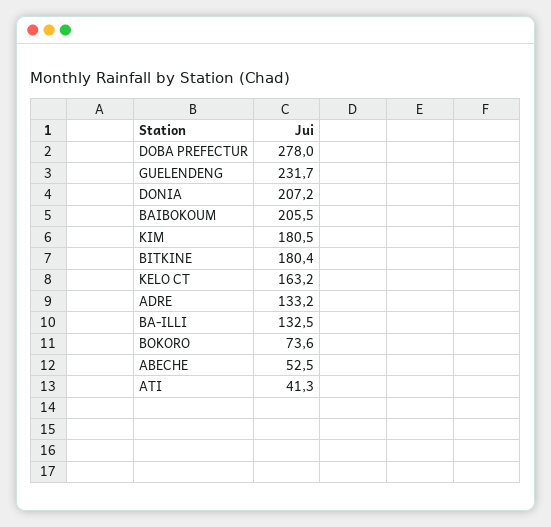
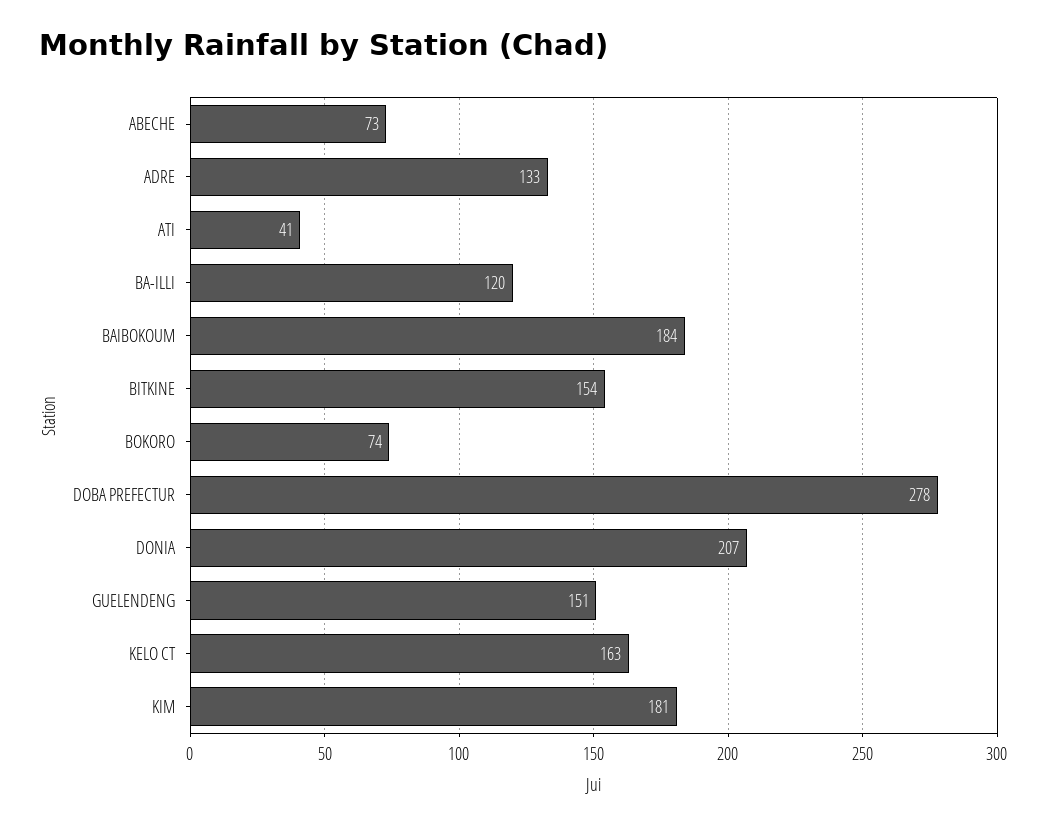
  {
    "DOBA PREFECTUR": 278,
-   "GUELENDENG": 231.7,
+   "GUELENDENG": 151,
    "DONIA": 207.2,
-   "BAIBOKOUM": 205.5,
+   "BAIBOKOUM": 184,
    "KIM": 180.5,
-   "BITKINE": 180.4,
+   "BITKINE": 154,
    "KELO CT": 163.2,
    "ADRE": 133.2,
-   "BA-ILLI": 132.5,
+   "BA-ILLI": 120,
    "BOKORO": 73.6,
-   "ABECHE": 52.5,
+   "ABECHE": 73,
    "ATI": 41.3
  }

